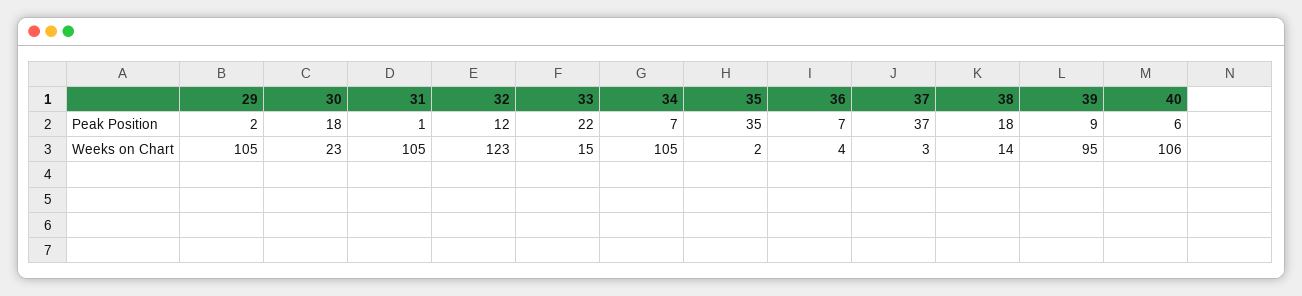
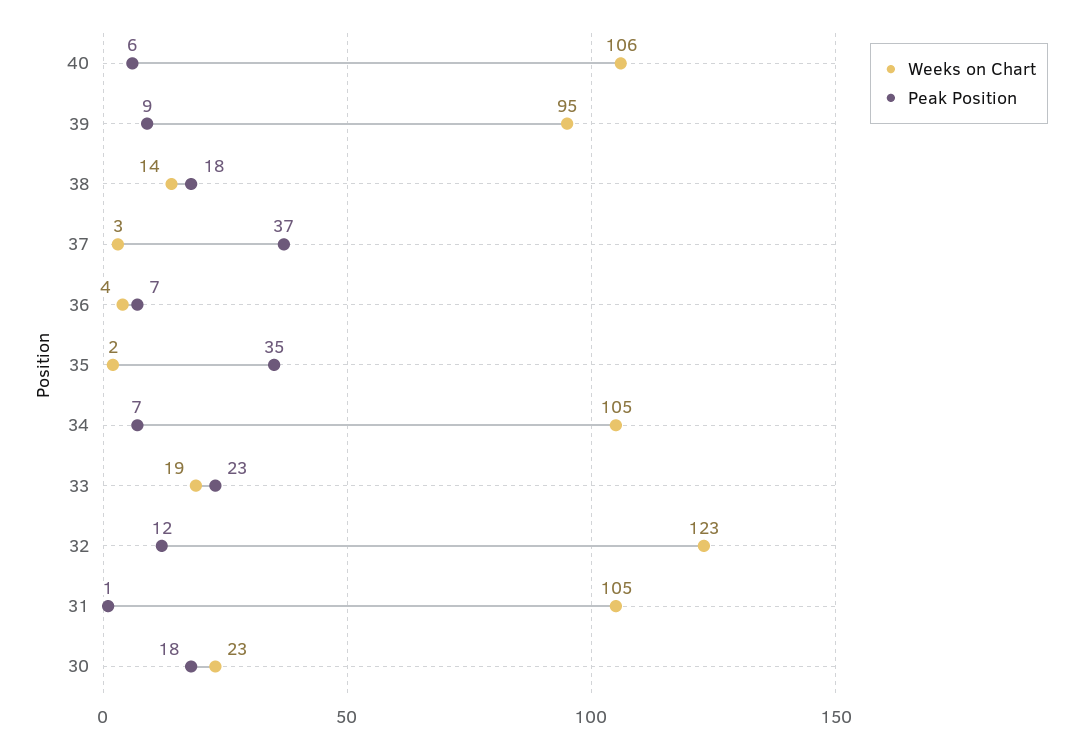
  {
    "Peak Position": {
-     "29": 2,
      "30": 18,
      "31": 1,
      "32": 12,
-     "33": 22,
+     "33": 23,
      "34": 7,
      "35": 35,
      "36": 7,
      "37": 37,
      "38": 18,
      "39": 9,
      "40": 6
    },
    "Weeks on Chart": {
-     "29": 105,
      "30": 23,
      "31": 105,
      "32": 123,
-     "33": 15,
+     "33": 19,
      "34": 105,
      "35": 2,
      "36": 4,
      "37": 3,
      "38": 14,
      "39": 95,
      "40": 106
    }
  }

